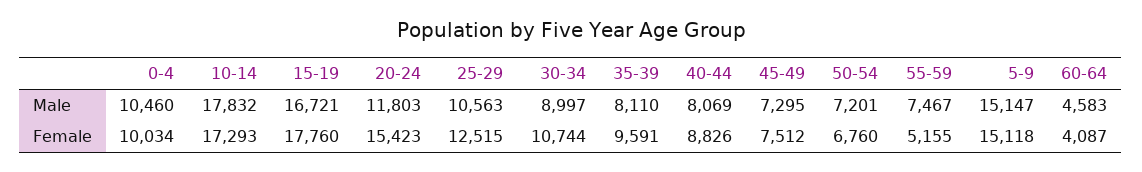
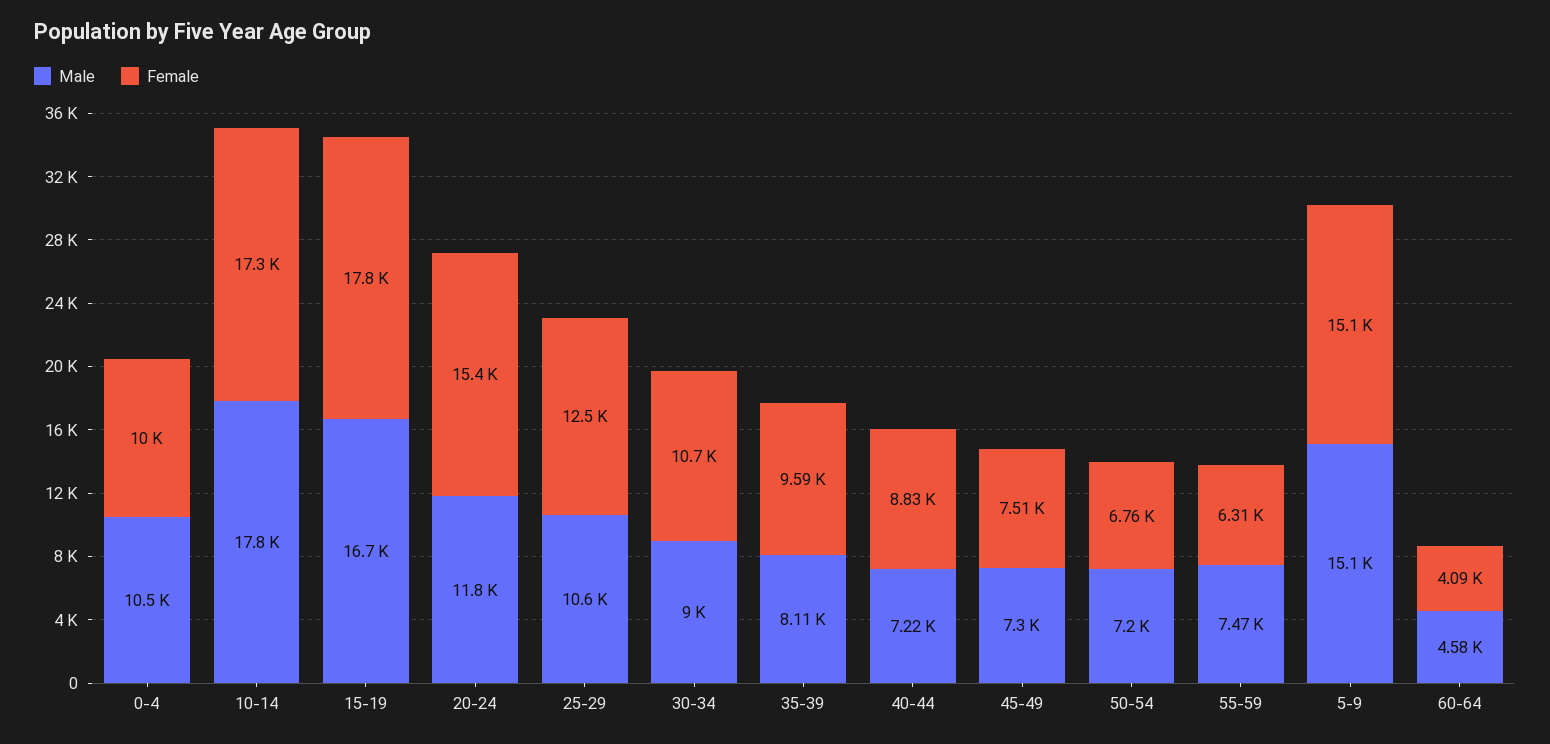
  {
    "Male": {
      "0-4": 10460,
      "10-14": 17832,
      "15-19": 16721,
      "20-24": 11803,
      "25-29": 10563,
      "30-34": 8997,
      "35-39": 8110,
-     "40-44": 8069,
+     "40-44": 7220,
      "45-49": 7295,
      "50-54": 7201,
      "55-59": 7467,
      "5-9": 15147,
      "60-64": 4583
    },
    "Female": {
      "0-4": 10034,
      "10-14": 17293,
      "15-19": 17760,
      "20-24": 15423,
      "25-29": 12515,
      "30-34": 10744,
      "35-39": 9591,
      "40-44": 8826,
      "45-49": 7512,
      "50-54": 6760,
-     "55-59": 5155,
+     "55-59": 6310,
      "5-9": 15118,
      "60-64": 4087
    }
  }

